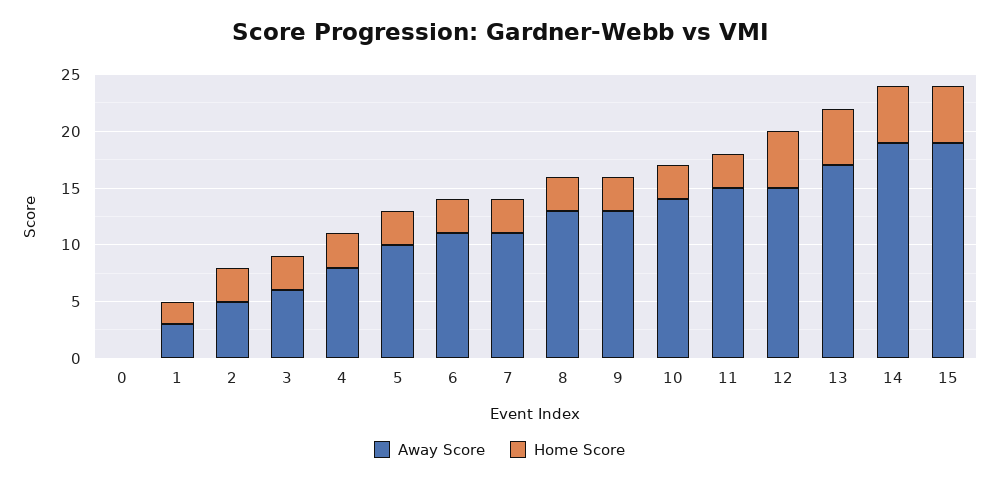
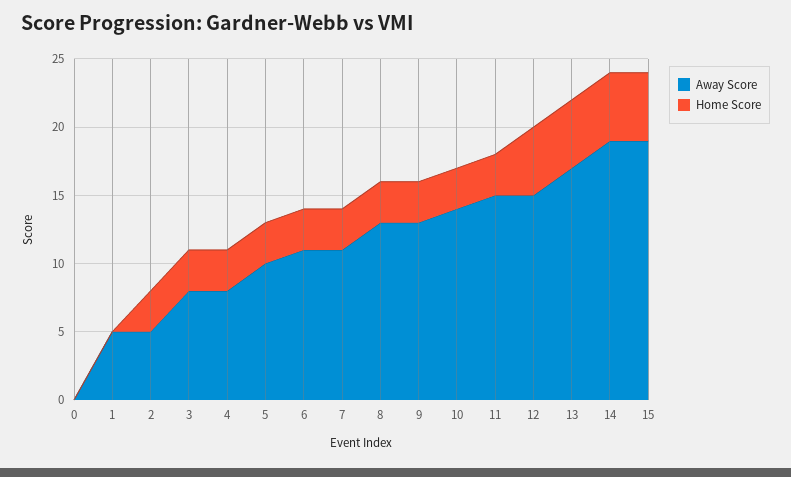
  {
    "Away Score": {
      "0": 0,
-     "1": 3,
+     "1": 5,
      "2": 5,
-     "3": 6,
+     "3": 8,
      "4": 8,
      "5": 10,
      "6": 11,
      "7": 11,
      "8": 13,
      "9": 13,
      "10": 14,
      "11": 15,
      "12": 15,
      "13": 17,
      "14": 19,
      "15": 19
    },
    "Home Score": {
      "0": 0,
-     "1": 2,
+     "1": 0,
      "2": 3,
      "3": 3,
      "4": 3,
      "5": 3,
      "6": 3,
      "7": 3,
      "8": 3,
      "9": 3,
      "10": 3,
      "11": 3,
      "12": 5,
      "13": 5,
      "14": 5,
      "15": 5
    }
  }

